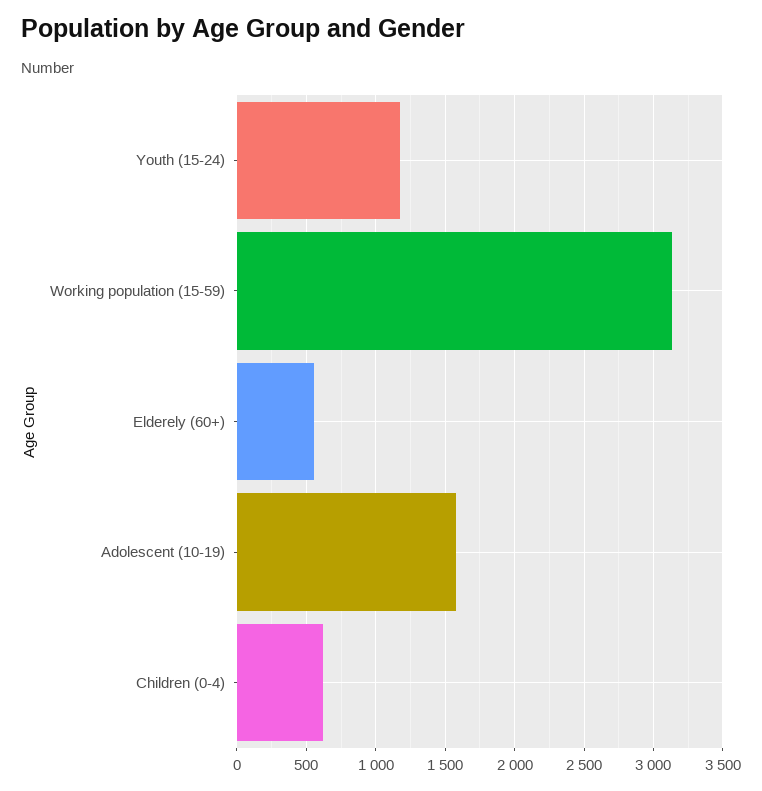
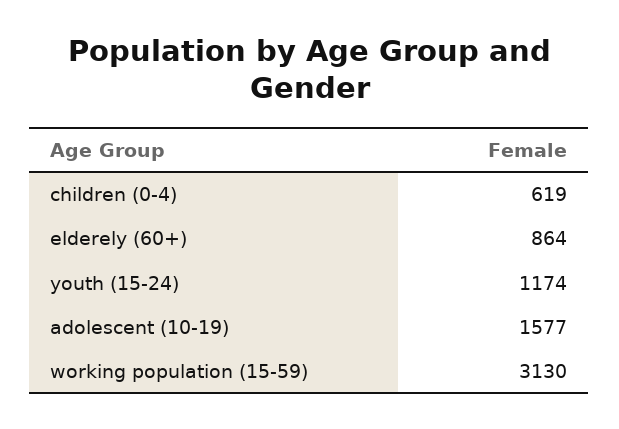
  {
    "Youth (15-24)": 1174,
    "Working population (15-59)": 3130,
-   "Elderely (60+)": 550,
+   "Elderely (60+)": 864,
    "Adolescent (10-19)": 1577,
    "Children (0-4)": 619
  }

